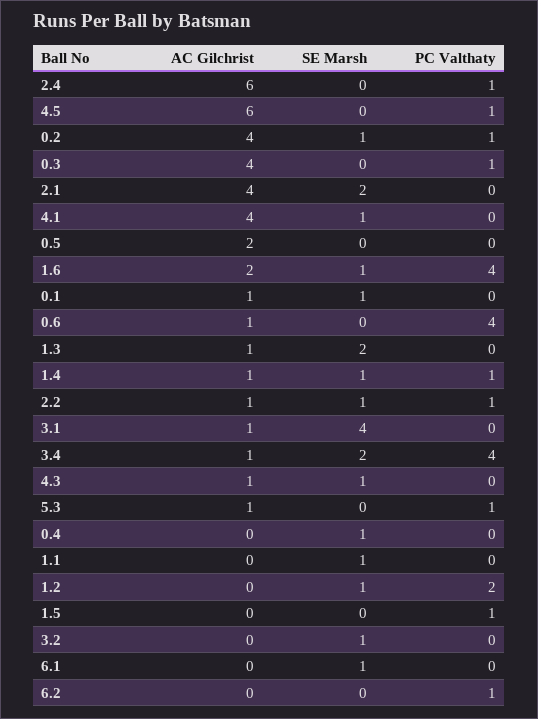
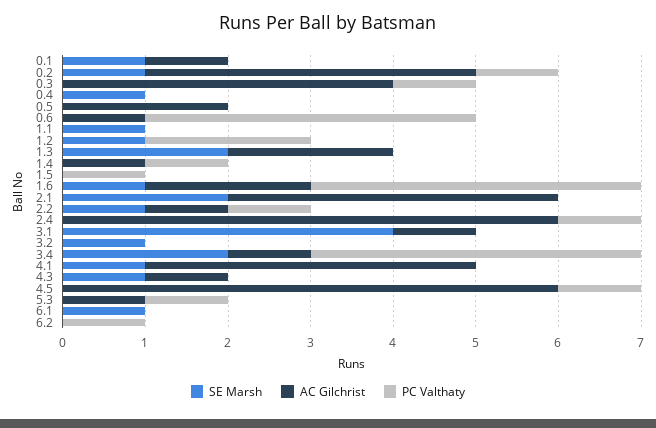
  {
    "AC Gilchrist": {
      "2.4": 6,
      "4.5": 6,
      "0.2": 4,
      "0.3": 4,
      "2.1": 4,
      "4.1": 4,
      "0.5": 2,
      "1.6": 2,
      "0.1": 1,
      "0.6": 1,
-     "1.3": 1,
+     "1.3": 2,
      "1.4": 1,
      "2.2": 1,
      "3.1": 1,
      "3.4": 1,
      "4.3": 1,
      "5.3": 1,
      "0.4": 0,
      "1.1": 0,
      "1.2": 0,
      "1.5": 0,
      "3.2": 0,
      "6.1": 0,
      "6.2": 0
    },
    "SE Marsh": {
      "2.4": 0,
      "4.5": 0,
      "0.2": 1,
      "0.3": 0,
      "2.1": 2,
      "4.1": 1,
      "0.5": 0,
      "1.6": 1,
      "0.1": 1,
      "0.6": 0,
      "1.3": 2,
-     "1.4": 1,
+     "1.4": 0,
      "2.2": 1,
      "3.1": 4,
      "3.4": 2,
      "4.3": 1,
      "5.3": 0,
      "0.4": 1,
      "1.1": 1,
      "1.2": 1,
      "1.5": 0,
      "3.2": 1,
      "6.1": 1,
      "6.2": 0
    },
    "PC Valthaty": {
      "2.4": 1,
      "4.5": 1,
      "0.2": 1,
      "0.3": 1,
      "2.1": 0,
      "4.1": 0,
      "0.5": 0,
      "1.6": 4,
      "0.1": 0,
      "0.6": 4,
      "1.3": 0,
      "1.4": 1,
      "2.2": 1,
      "3.1": 0,
      "3.4": 4,
      "4.3": 0,
      "5.3": 1,
      "0.4": 0,
      "1.1": 0,
      "1.2": 2,
      "1.5": 1,
      "3.2": 0,
      "6.1": 0,
      "6.2": 1
    }
  }

